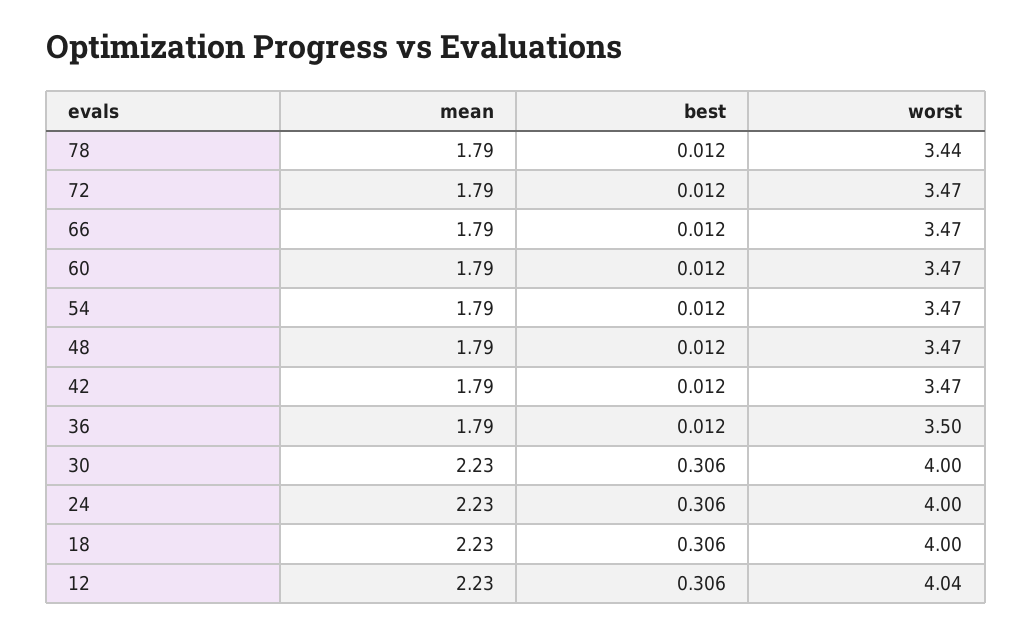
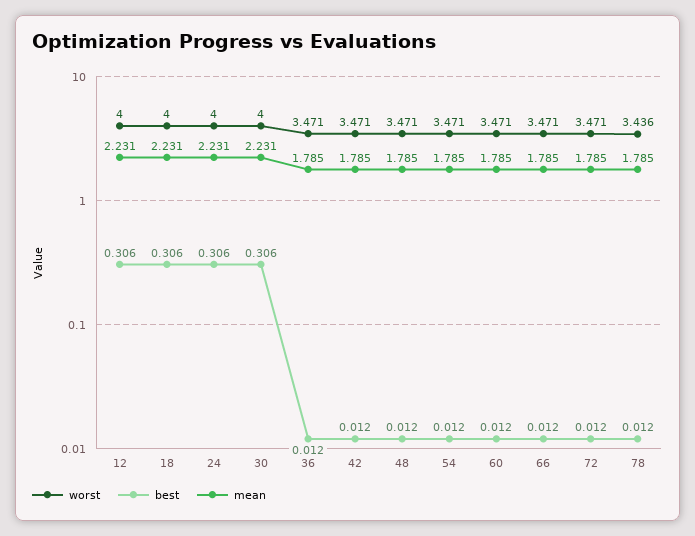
  {
    "mean": {
      "78": 1.785,
      "72": 1.785,
      "66": 1.785,
      "60": 1.785,
      "54": 1.785,
      "48": 1.785,
      "42": 1.785,
      "36": 1.785,
      "30": 2.231,
      "24": 2.231,
      "18": 2.231,
      "12": 2.231
    },
    "best": {
      "78": 0.012,
      "72": 0.012,
      "66": 0.012,
      "60": 0.012,
      "54": 0.012,
      "48": 0.012,
      "42": 0.012,
      "36": 0.012,
      "30": 0.306,
      "24": 0.306,
      "18": 0.306,
      "12": 0.306
    },
    "worst": {
      "78": 3.436,
      "72": 3.471,
      "66": 3.471,
      "60": 3.471,
      "54": 3.471,
      "48": 3.471,
      "42": 3.471,
-     "36": 3.5,
+     "36": 3.471,
      "30": 4,
      "24": 4,
      "18": 4,
-     "12": 4.04
+     "12": 4
    }
  }

